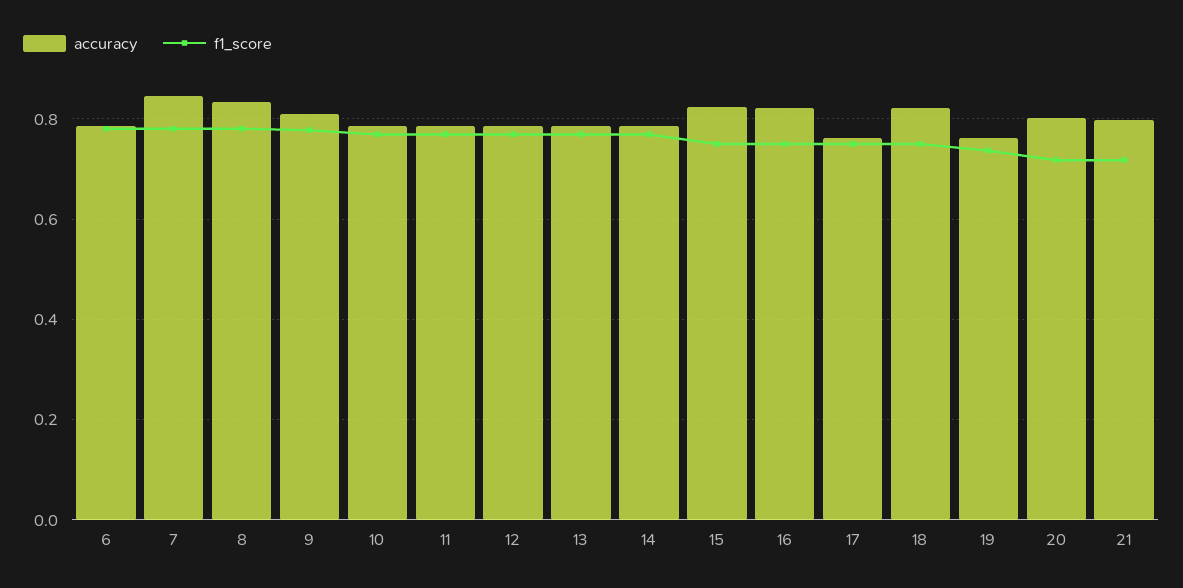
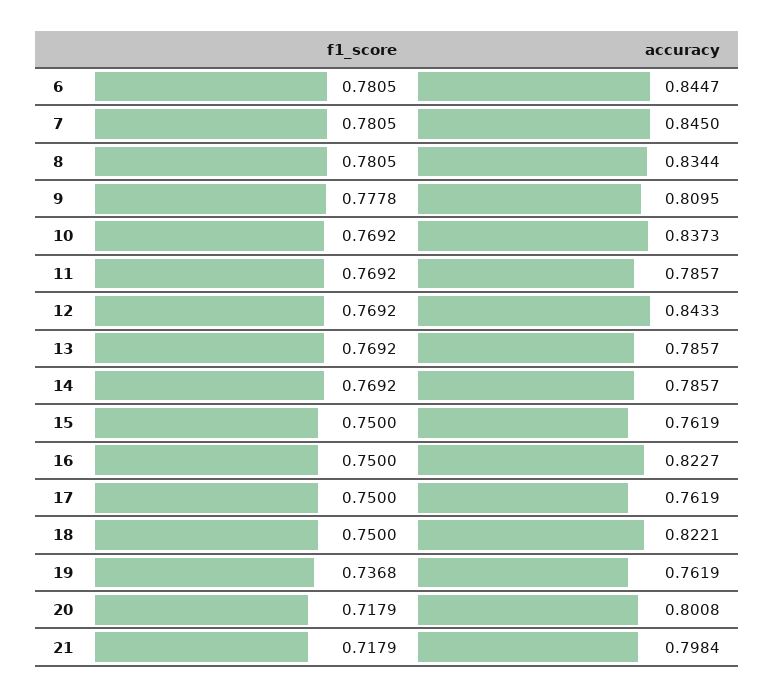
  {
    "accuracy": {
-     "6": 0.78,
+     "6": 0.8447,
      "7": 0.845,
      "8": 0.8344,
      "9": 0.8095,
-     "10": 0.78,
+     "10": 0.8373,
      "11": 0.7857,
-     "12": 0.78,
+     "12": 0.8433,
      "13": 0.7857,
      "14": 0.7857,
-     "15": 0.82,
+     "15": 0.7619,
      "16": 0.8227,
      "17": 0.7619,
      "18": 0.8221,
      "19": 0.7619,
      "20": 0.8008,
      "21": 0.7984
    },
    "f1_score": {
      "6": 0.7805,
      "7": 0.7805,
      "8": 0.7805,
      "9": 0.7778,
      "10": 0.7692,
      "11": 0.7692,
      "12": 0.7692,
      "13": 0.7692,
      "14": 0.7692,
      "15": 0.75,
      "16": 0.75,
      "17": 0.75,
      "18": 0.75,
      "19": 0.7368,
      "20": 0.7179,
      "21": 0.7179
    }
  }

